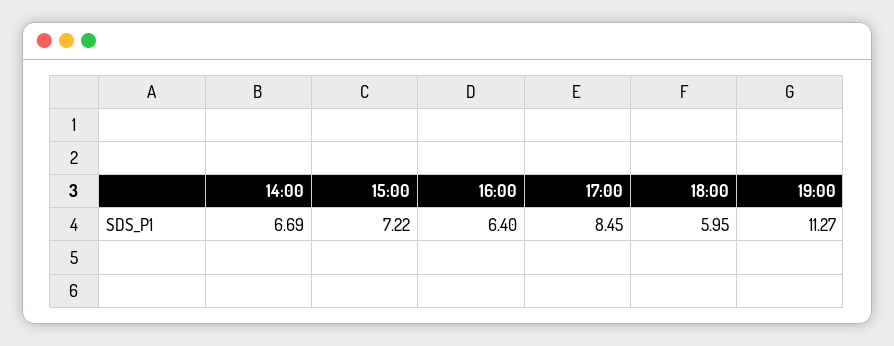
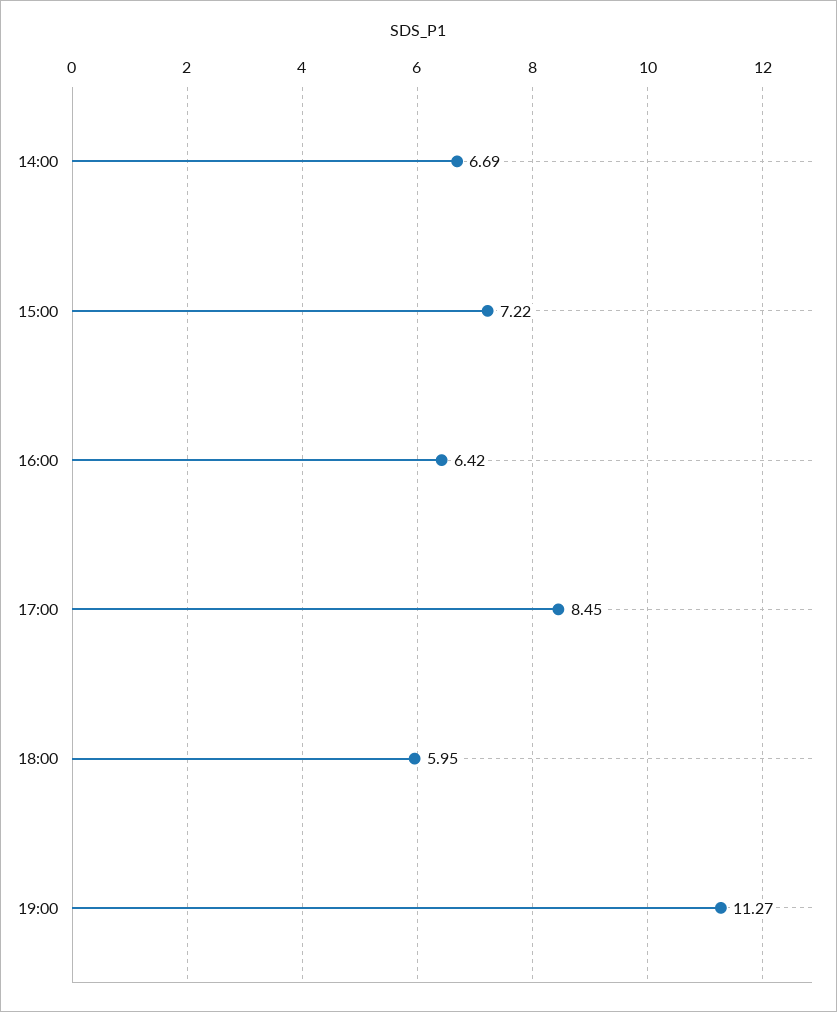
  {
    "14:00": 6.69,
    "15:00": 7.22,
-   "16:00": 6.4,
+   "16:00": 6.42,
    "17:00": 8.45,
    "18:00": 5.95,
    "19:00": 11.27
  }

